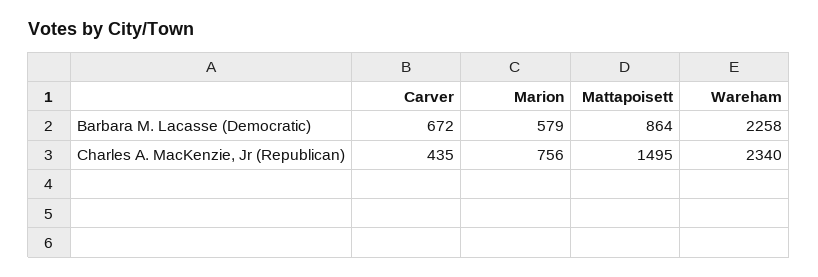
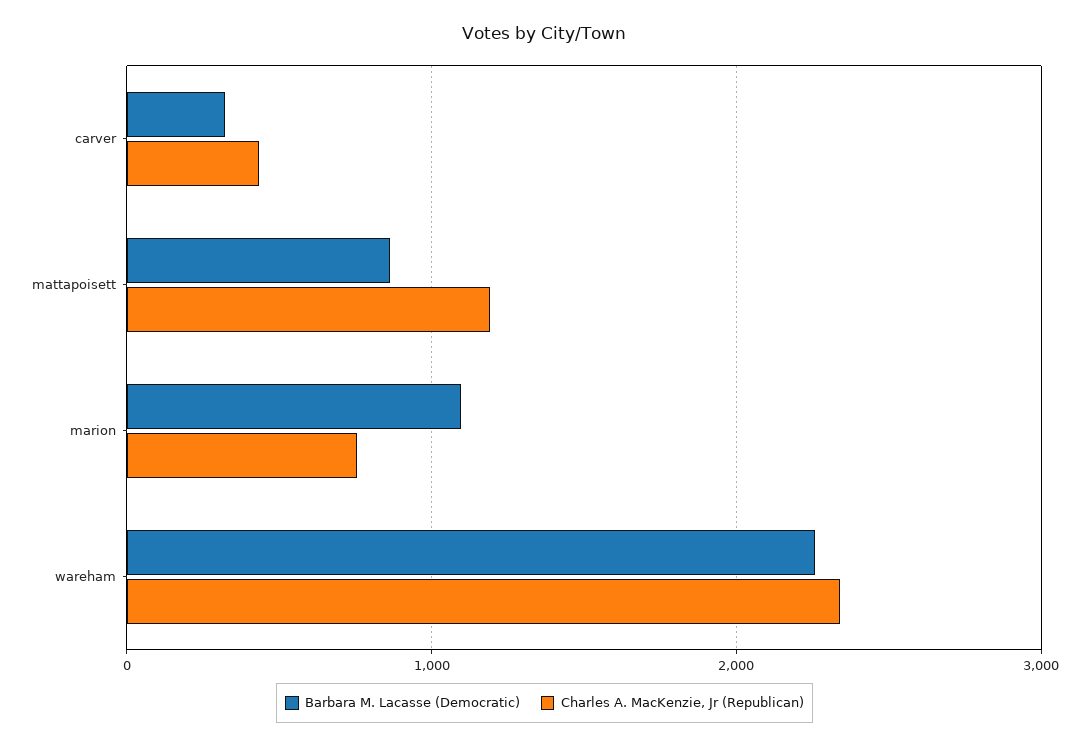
  {
    "Barbara M. Lacasse (Democratic)": {
-     "Carver": 672,
+     "Carver": 300,
-     "Marion": 579,
+     "Marion": 1100,
      "Mattapoisett": 864,
      "Wareham": 2258
    },
    "Charles A. MacKenzie, Jr (Republican)": {
      "Carver": 435,
      "Marion": 756,
-     "Mattapoisett": 1495,
+     "Mattapoisett": 1200,
      "Wareham": 2340
    }
  }

